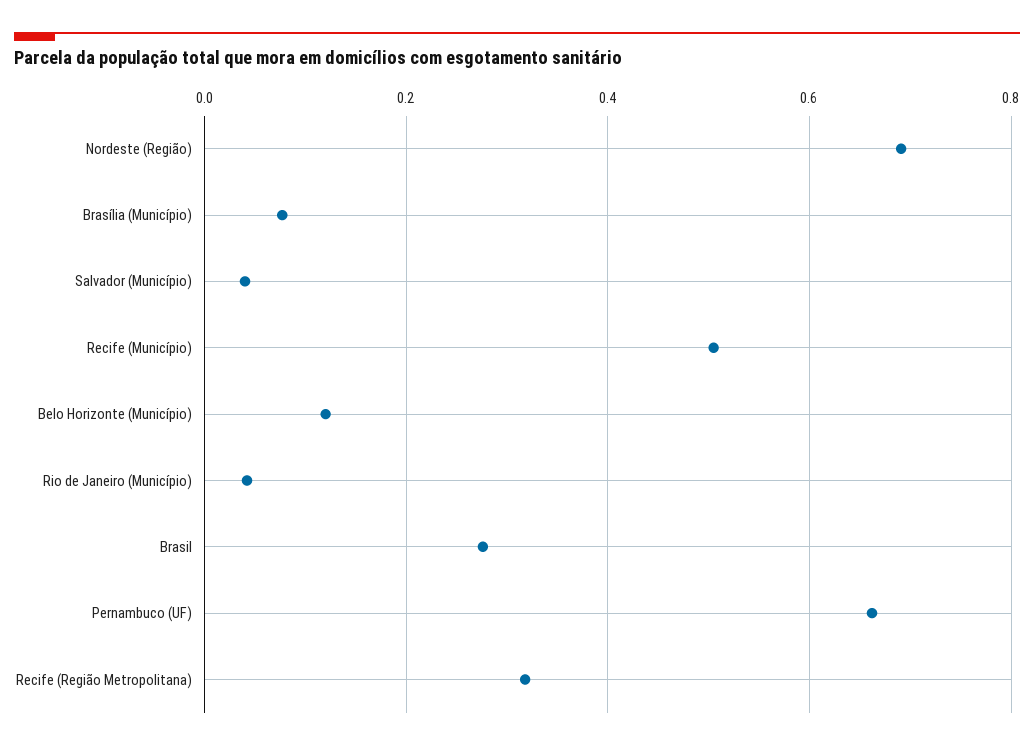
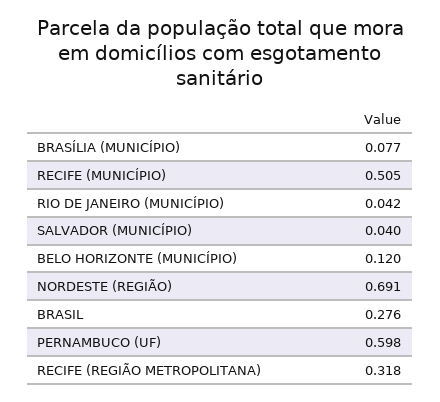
  {
    "Nordeste (Região)": 0.691,
    "Brasília (Município)": 0.077,
    "Salvador (Município)": 0.04,
    "Recife (Município)": 0.505,
    "Belo Horizonte (Município)": 0.12,
    "Rio de Janeiro (Município)": 0.042,
    "Brasil": 0.276,
-   "Pernambuco (UF)": 0.66,
+   "Pernambuco (UF)": 0.598,
    "Recife (Região Metropolitana)": 0.318
  }

